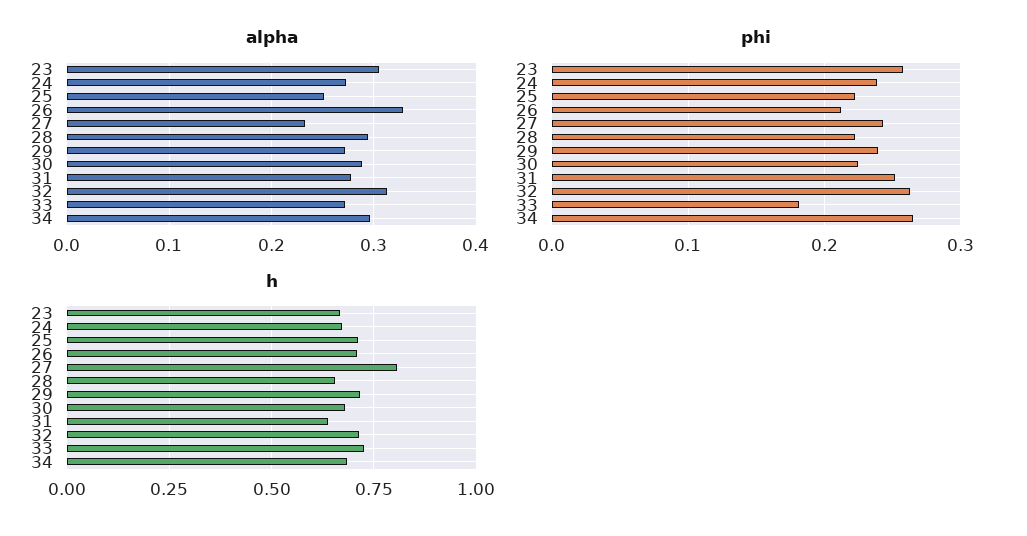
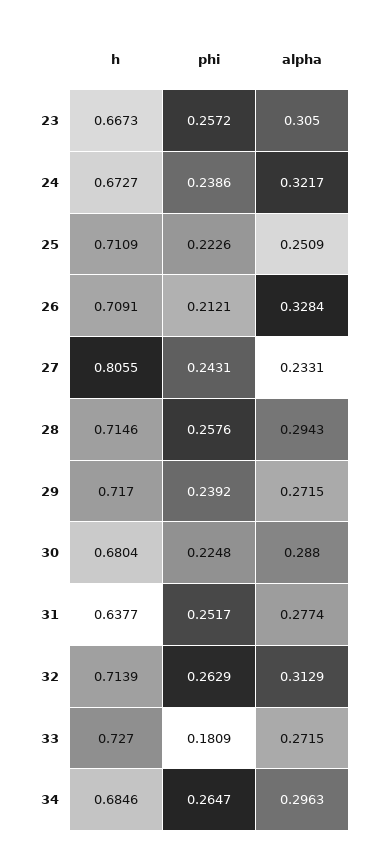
  {
    "alpha": {
      "23": 0.305,
-     "24": 0.27,
+     "24": 0.3217,
      "25": 0.2509,
      "26": 0.3284,
      "27": 0.2331,
      "28": 0.2943,
      "29": 0.2715,
      "30": 0.288,
      "31": 0.2774,
      "32": 0.3129,
      "33": 0.2715,
      "34": 0.2963
    },
    "phi": {
      "23": 0.2572,
      "24": 0.2386,
      "25": 0.2226,
      "26": 0.2121,
      "27": 0.2431,
-     "28": 0.22,
+     "28": 0.2576,
      "29": 0.2392,
      "30": 0.2248,
      "31": 0.2517,
      "32": 0.2629,
      "33": 0.1809,
      "34": 0.2647
    },
    "h": {
      "23": 0.6673,
      "24": 0.6727,
      "25": 0.7109,
      "26": 0.7091,
      "27": 0.8055,
-     "28": 0.65,
+     "28": 0.7146,
      "29": 0.717,
      "30": 0.6804,
      "31": 0.6377,
      "32": 0.7139,
      "33": 0.727,
      "34": 0.6846
    }
  }

